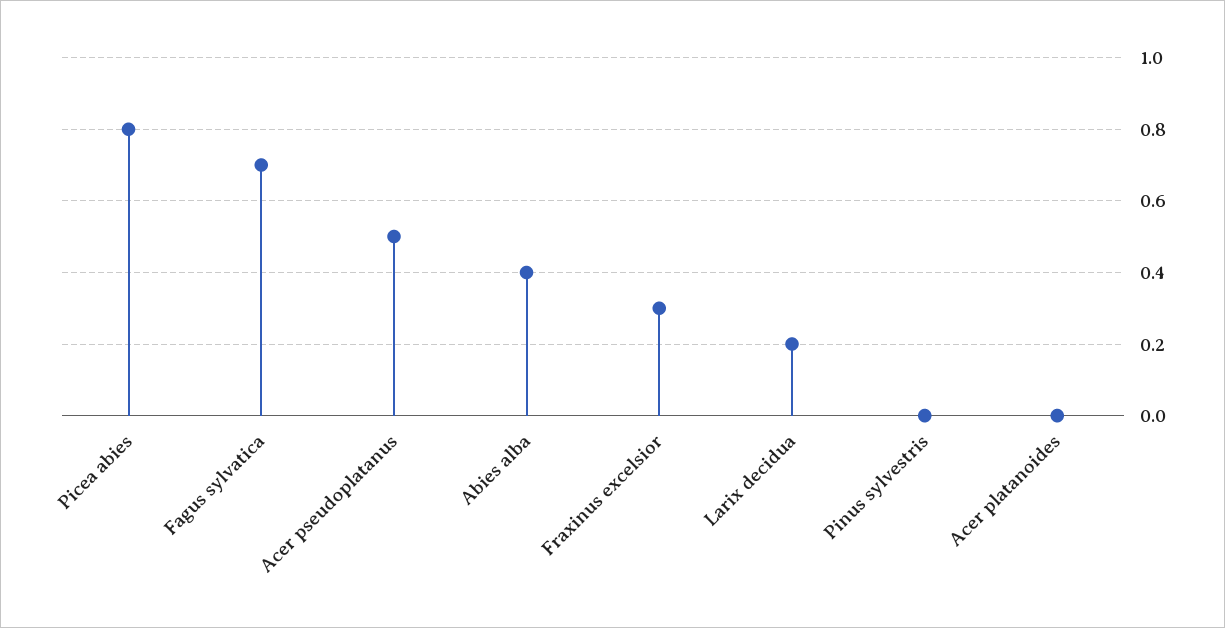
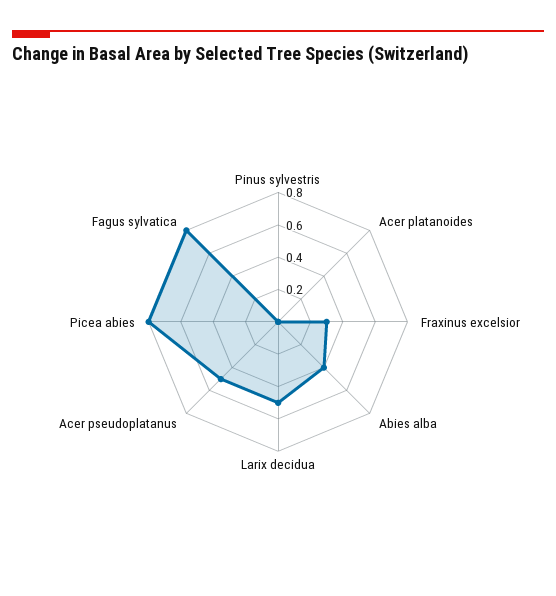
  {
    "Picea abies": 0.8,
-   "Fagus sylvatica": 0.7,
+   "Fagus sylvatica": 0.8,
    "Acer pseudoplatanus": 0.5,
    "Abies alba": 0.4,
    "Fraxinus excelsior": 0.3,
-   "Larix decidua": 0.2,
+   "Larix decidua": 0.5,
    "Pinus sylvestris": 0,
    "Acer platanoides": 0
  }

